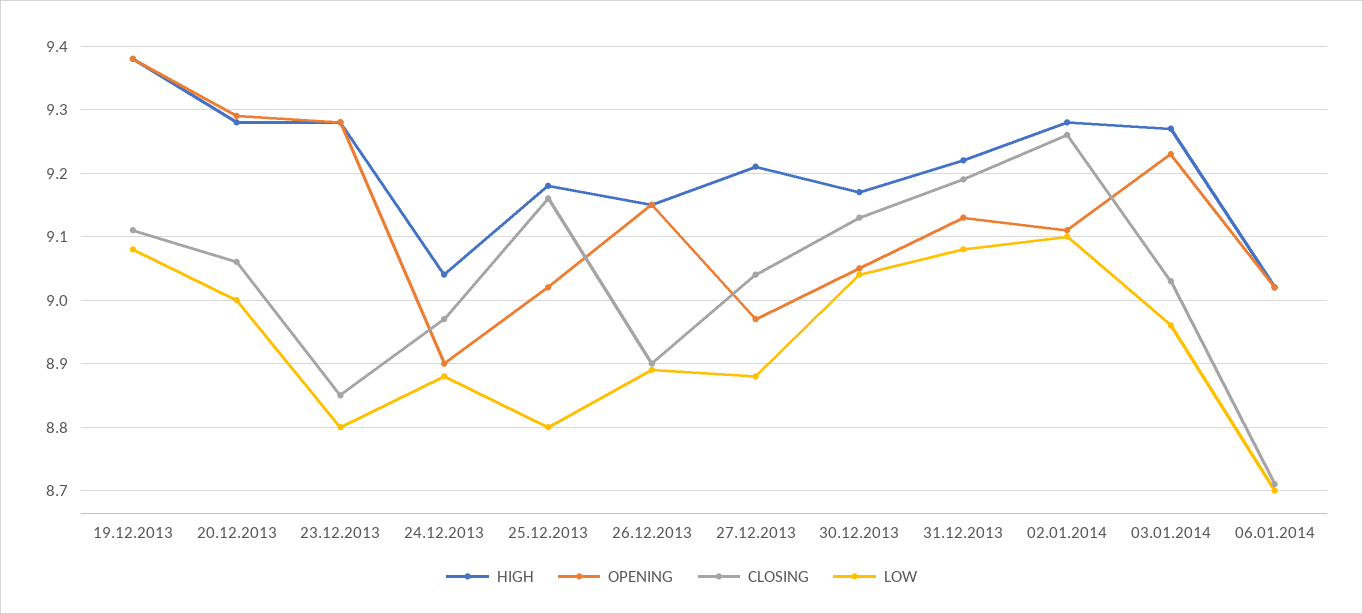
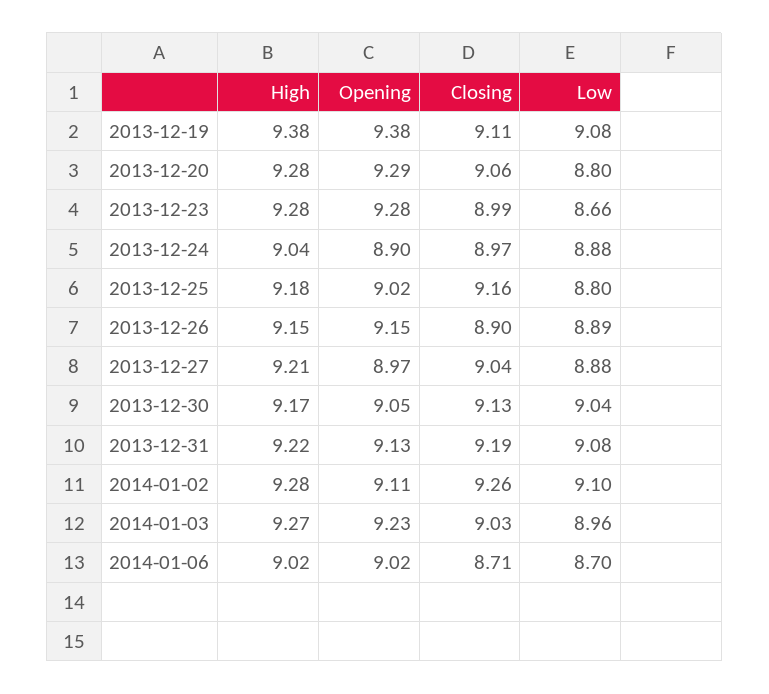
  {
    "HIGH": {
      "19.12.2013": 9.38,
      "20.12.2013": 9.28,
      "23.12.2013": 9.28,
      "24.12.2013": 9.04,
      "25.12.2013": 9.18,
      "26.12.2013": 9.15,
      "27.12.2013": 9.21,
      "30.12.2013": 9.17,
      "31.12.2013": 9.22,
      "02.01.2014": 9.28,
      "03.01.2014": 9.27,
      "06.01.2014": 9.02
    },
    "OPENING": {
      "19.12.2013": 9.38,
      "20.12.2013": 9.29,
      "23.12.2013": 9.28,
      "24.12.2013": 8.9,
      "25.12.2013": 9.02,
      "26.12.2013": 9.15,
      "27.12.2013": 8.97,
      "30.12.2013": 9.05,
      "31.12.2013": 9.13,
      "02.01.2014": 9.11,
      "03.01.2014": 9.23,
      "06.01.2014": 9.02
    },
    "CLOSING": {
      "19.12.2013": 9.11,
      "20.12.2013": 9.06,
-     "23.12.2013": 8.85,
+     "23.12.2013": 8.99,
      "24.12.2013": 8.97,
      "25.12.2013": 9.16,
      "26.12.2013": 8.9,
      "27.12.2013": 9.04,
      "30.12.2013": 9.13,
      "31.12.2013": 9.19,
      "02.01.2014": 9.26,
      "03.01.2014": 9.03,
      "06.01.2014": 8.71
    },
    "LOW": {
      "19.12.2013": 9.08,
-     "20.12.2013": 9,
+     "20.12.2013": 8.8,
-     "23.12.2013": 8.8,
+     "23.12.2013": 8.66,
      "24.12.2013": 8.88,
      "25.12.2013": 8.8,
      "26.12.2013": 8.89,
      "27.12.2013": 8.88,
      "30.12.2013": 9.04,
      "31.12.2013": 9.08,
      "02.01.2014": 9.1,
      "03.01.2014": 8.96,
      "06.01.2014": 8.7
    }
  }

